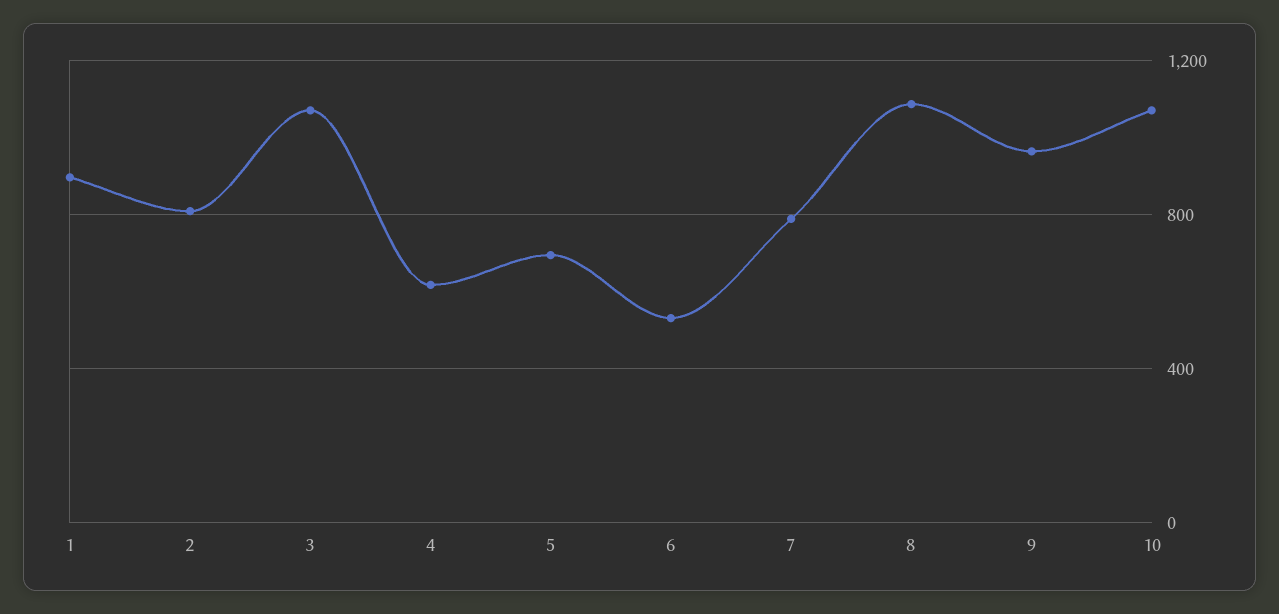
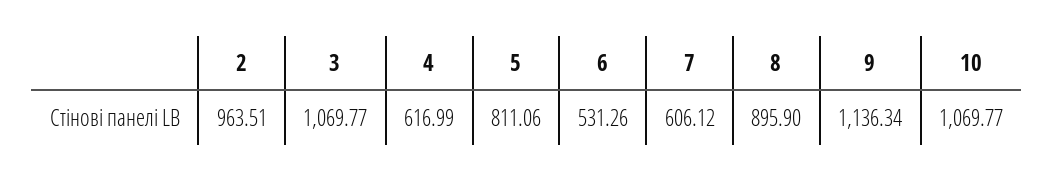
  {
-   "1": 900,
-   "2": 800,
+   "2": 963.51,
    "3": 1069.77,
    "4": 616.99,
-   "5": 700,
+   "5": 811.06,
    "6": 531.26,
-   "7": 800,
+   "7": 606.12,
-   "8": 1100,
+   "8": 895.9,
-   "9": 950,
+   "9": 1136.34,
    "10": 1069.77
  }

